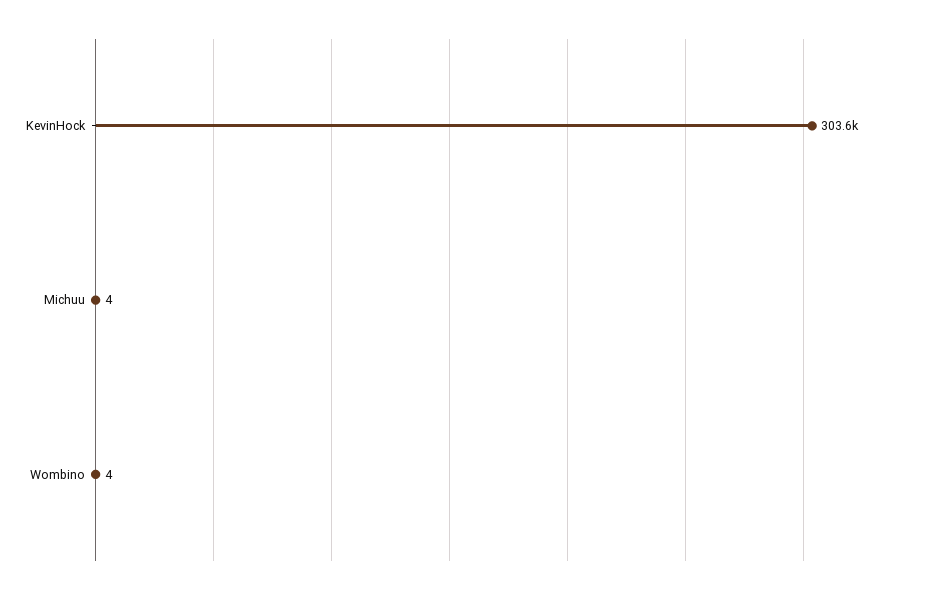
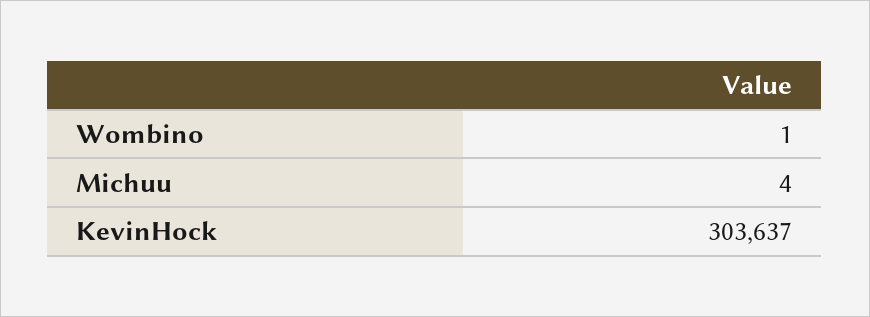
  {
    "KevinHock": 303637,
    "Michuu": 4,
-   "Wombino": 4
+   "Wombino": 1
  }

